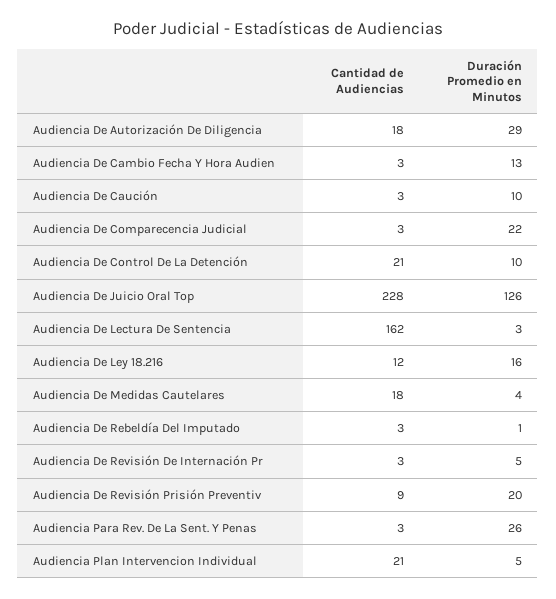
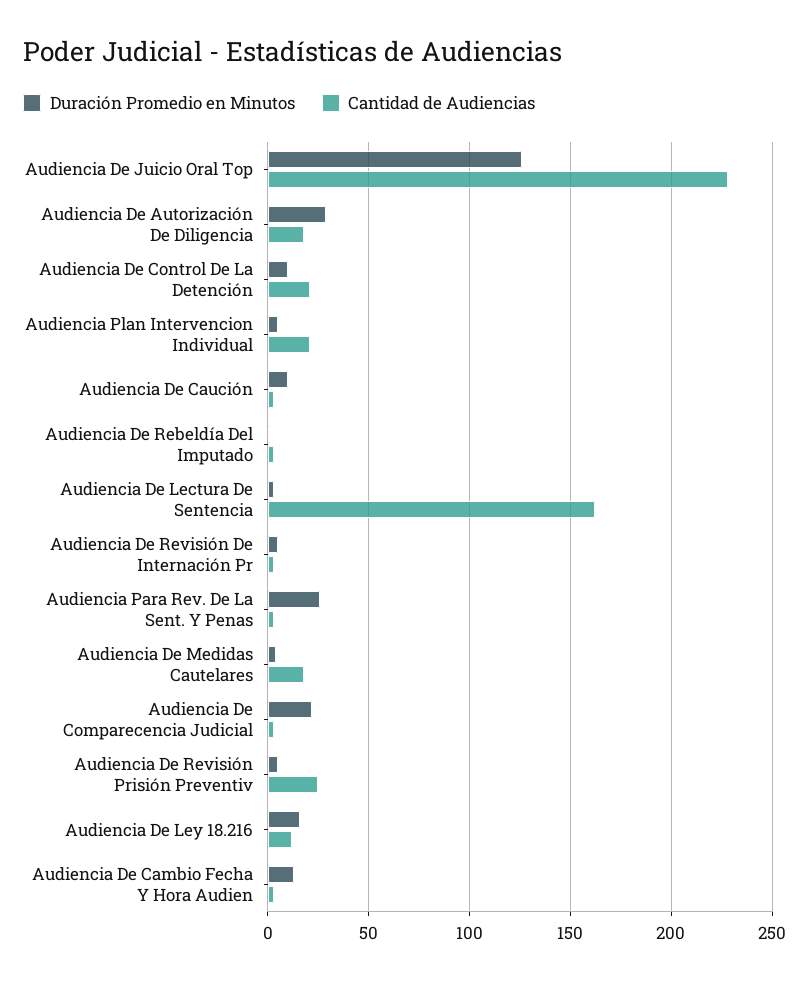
  {
    "Cantidad de Audiencias": {
      "Audiencia De Autorización De Diligencia": 18,
      "Audiencia De Cambio Fecha Y Hora Audien": 3,
      "Audiencia De Caución": 3,
      "Audiencia De Comparecencia Judicial": 3,
      "Audiencia De Control De La Detención": 21,
      "Audiencia De Juicio Oral Top": 228,
      "Audiencia De Lectura De Sentencia": 162,
      "Audiencia De Ley 18.216": 12,
      "Audiencia De Medidas Cautelares": 18,
      "Audiencia De Rebeldía Del Imputado": 3,
      "Audiencia De Revisión De Internación Pr": 3,
-     "Audiencia De Revisión Prisión Preventiv": 9,
+     "Audiencia De Revisión Prisión Preventiv": 25,
      "Audiencia Para Rev. De La Sent. Y Penas": 3,
      "Audiencia Plan Intervencion Individual": 21
    },
    "Duración Promedio en Minutos": {
      "Audiencia De Autorización De Diligencia": 29,
      "Audiencia De Cambio Fecha Y Hora Audien": 13,
      "Audiencia De Caución": 10,
      "Audiencia De Comparecencia Judicial": 22,
      "Audiencia De Control De La Detención": 10,
      "Audiencia De Juicio Oral Top": 126,
      "Audiencia De Lectura De Sentencia": 3,
      "Audiencia De Ley 18.216": 16,
      "Audiencia De Medidas Cautelares": 4,
      "Audiencia De Rebeldía Del Imputado": 1,
      "Audiencia De Revisión De Internación Pr": 5,
-     "Audiencia De Revisión Prisión Preventiv": 20,
+     "Audiencia De Revisión Prisión Preventiv": 5,
      "Audiencia Para Rev. De La Sent. Y Penas": 26,
      "Audiencia Plan Intervencion Individual": 5
    }
  }

